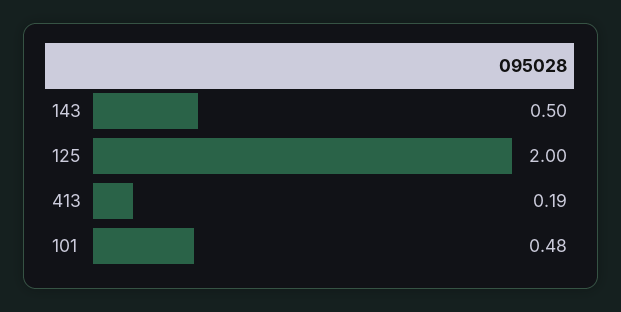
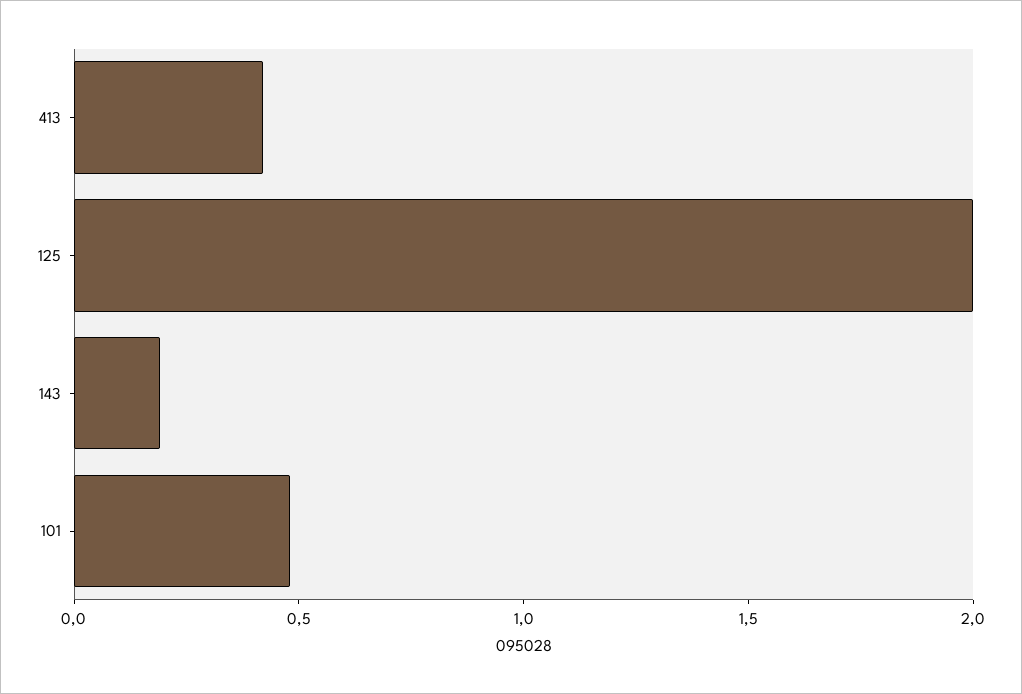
  {
-   "143": 0.5,
+   "143": 0.2,
    "125": 2,
-   "413": 0.19,
+   "413": 0.4,
    "101": 0.48
  }

